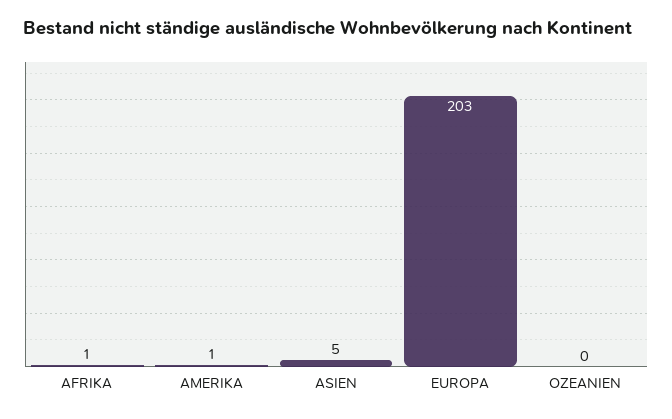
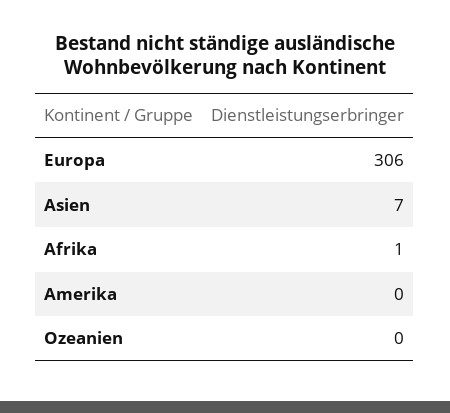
  {
    "AFRIKA": 1,
-   "AMERIKA": 1,
+   "AMERIKA": 0,
-   "ASIEN": 5,
+   "ASIEN": 7,
-   "EUROPA": 203,
+   "EUROPA": 306,
    "OZEANIEN": 0
  }

